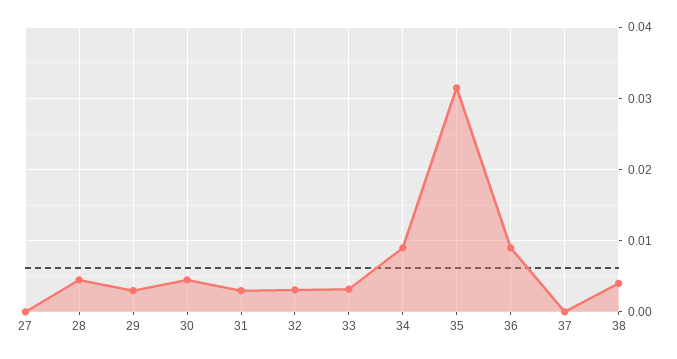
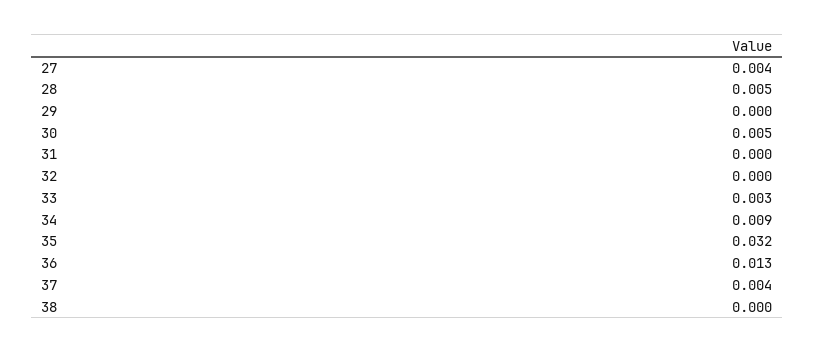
  {
-   "27": 0,
+   "27": 0.004,
    "28": 0.005,
-   "29": 0.003,
+   "29": 0,
    "30": 0.005,
-   "31": 0.003,
+   "31": 0,
-   "32": 0.003,
+   "32": 0,
    "33": 0.003,
    "34": 0.009,
    "35": 0.032,
-   "36": 0.009,
+   "36": 0.013,
-   "37": 0,
+   "37": 0.004,
-   "38": 0.004
+   "38": 0
  }

